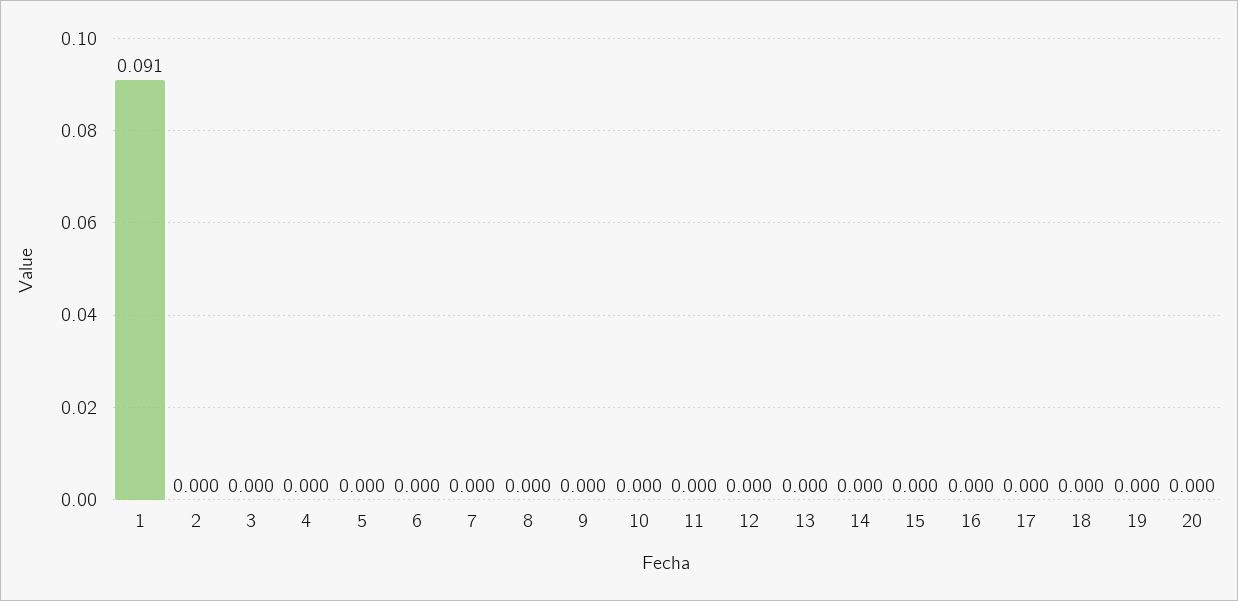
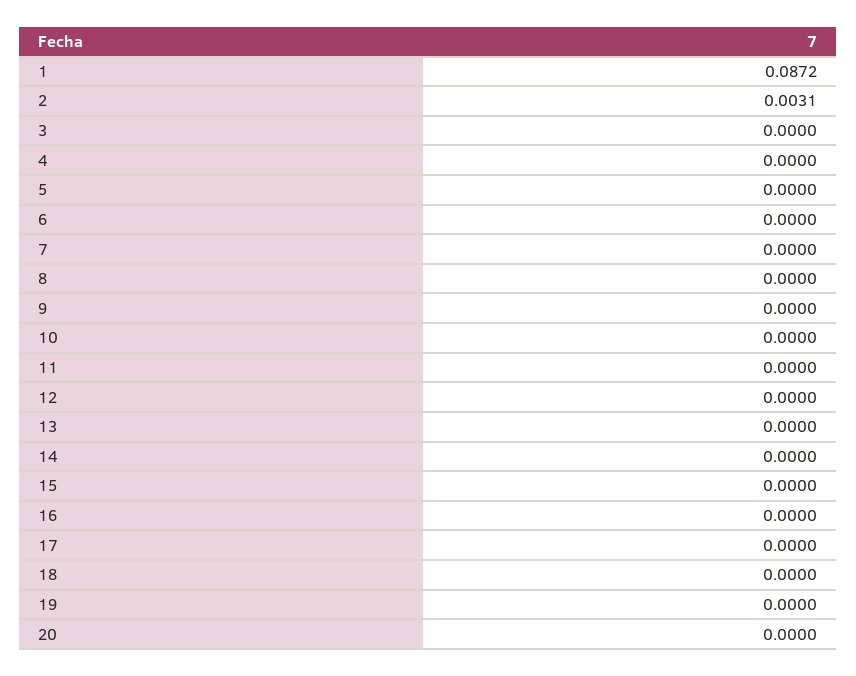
  {
-   "1": 0.091,
+   "1": 0.0872,
-   "2": 0,
+   "2": 0.0031,
    "3": 0,
    "4": 0,
    "5": 0,
    "6": 0,
    "7": 0,
    "8": 0,
    "9": 0,
    "10": 0,
    "11": 0,
    "12": 0,
    "13": 0,
    "14": 0,
    "15": 0,
    "16": 0,
    "17": 0,
    "18": 0,
    "19": 0,
    "20": 0
  }

